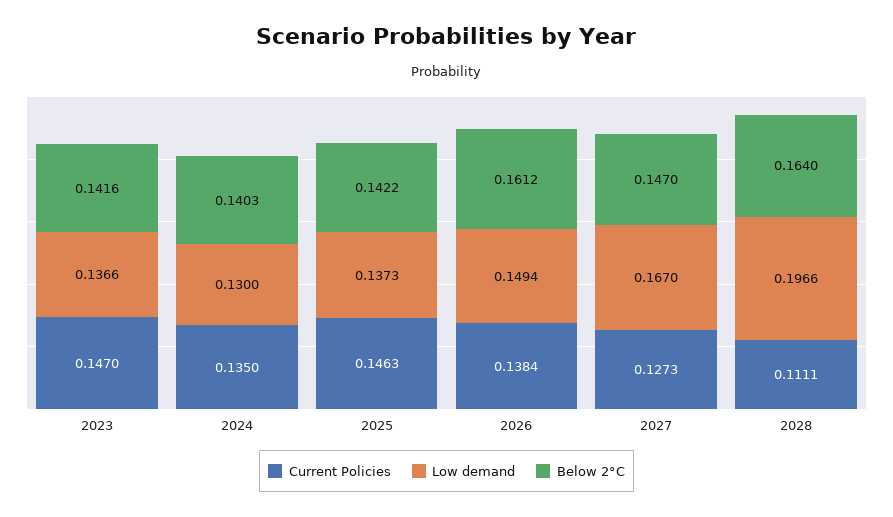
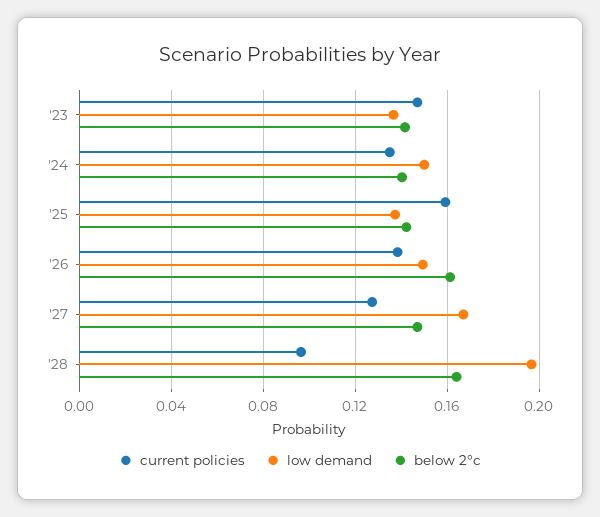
  {
    "Current Policies": {
      "2023": 0.147,
      "2024": 0.135,
-     "2025": 0.1463,
+     "2025": 0.16,
      "2026": 0.1384,
      "2027": 0.1273,
-     "2028": 0.1111
+     "2028": 0.095
    },
    "Low demand": {
      "2023": 0.1366,
-     "2024": 0.13,
+     "2024": 0.15,
      "2025": 0.1373,
      "2026": 0.1494,
      "2027": 0.167,
      "2028": 0.1966
    },
    "Below 2°C": {
      "2023": 0.1416,
      "2024": 0.1403,
      "2025": 0.1422,
      "2026": 0.1612,
      "2027": 0.147,
      "2028": 0.164
    }
  }

